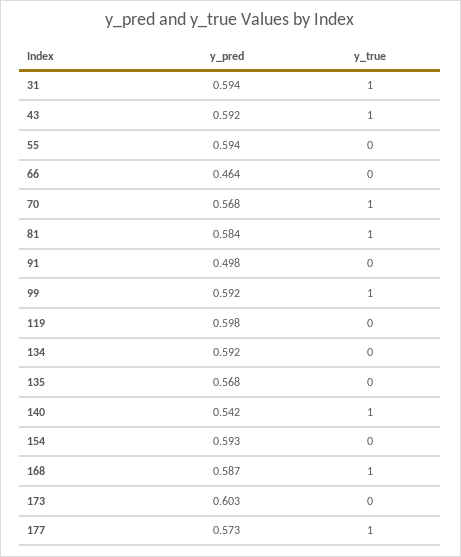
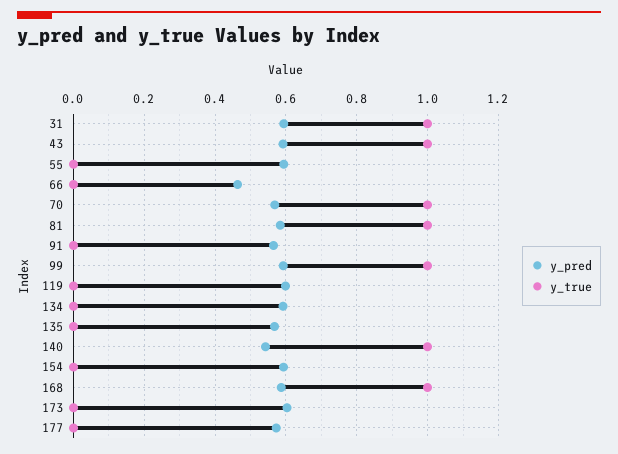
  {
    "y_pred": {
      "31": 0.594,
      "43": 0.592,
      "55": 0.594,
      "66": 0.464,
      "70": 0.568,
      "81": 0.584,
-     "91": 0.498,
+     "91": 0.56,
      "99": 0.592,
      "119": 0.598,
      "134": 0.592,
      "135": 0.568,
      "140": 0.542,
      "154": 0.593,
      "168": 0.587,
      "173": 0.603,
      "177": 0.573
    },
    "y_true": {
      "31": 1,
      "43": 1,
      "55": 0,
      "66": 0,
      "70": 1,
      "81": 1,
      "91": 0,
      "99": 1,
      "119": 0,
      "134": 0,
      "135": 0,
      "140": 1,
      "154": 0,
      "168": 1,
      "173": 0,
-     "177": 1
+     "177": 0
    }
  }

